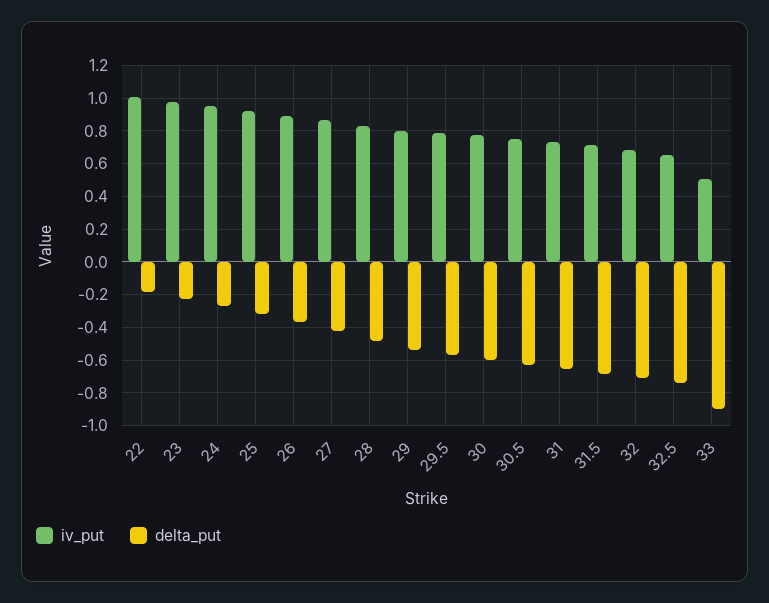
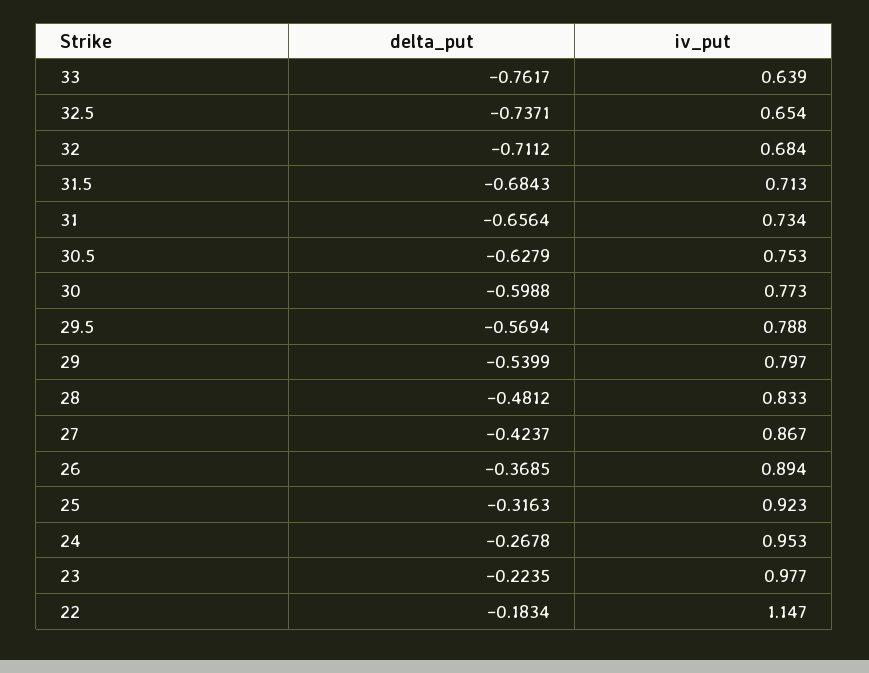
  {
    "iv_put": {
-     "22": 1,
+     "22": 1.147,
      "23": 0.977,
      "24": 0.953,
      "25": 0.923,
      "26": 0.894,
      "27": 0.867,
      "28": 0.833,
      "29": 0.797,
      "29.5": 0.788,
      "30": 0.773,
      "30.5": 0.753,
      "31": 0.734,
      "31.5": 0.713,
      "32": 0.684,
      "32.5": 0.654,
-     "33": 0.5
+     "33": 0.639
    },
    "delta_put": {
      "22": -0.1834,
      "23": -0.2235,
      "24": -0.2678,
      "25": -0.3163,
      "26": -0.3685,
      "27": -0.4237,
      "28": -0.4812,
      "29": -0.5399,
      "29.5": -0.5694,
      "30": -0.5988,
      "30.5": -0.6279,
      "31": -0.6564,
      "31.5": -0.6843,
      "32": -0.7112,
      "32.5": -0.7371,
-     "33": -0.9
+     "33": -0.7617
    }
  }

